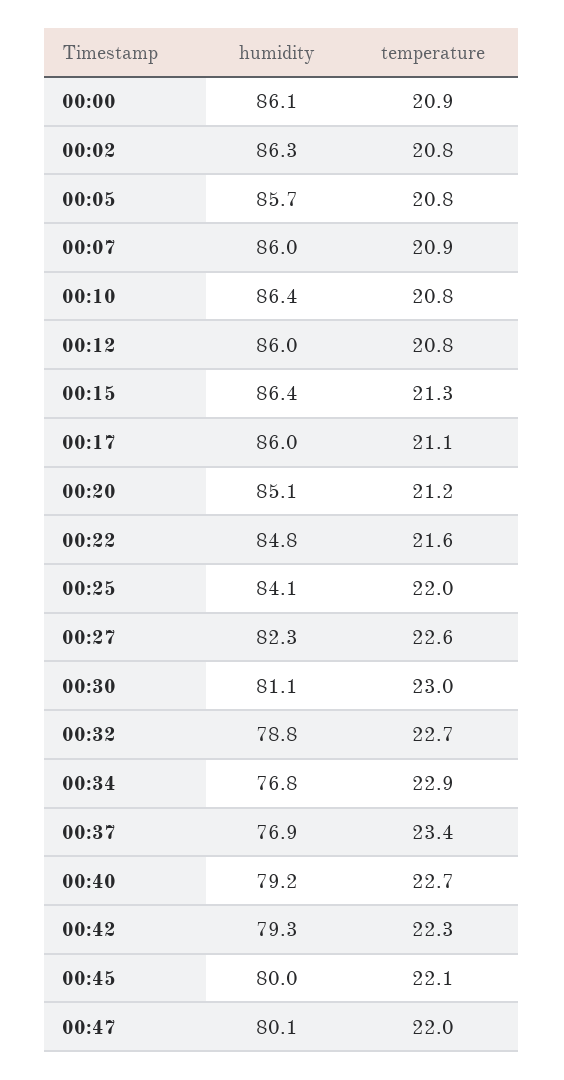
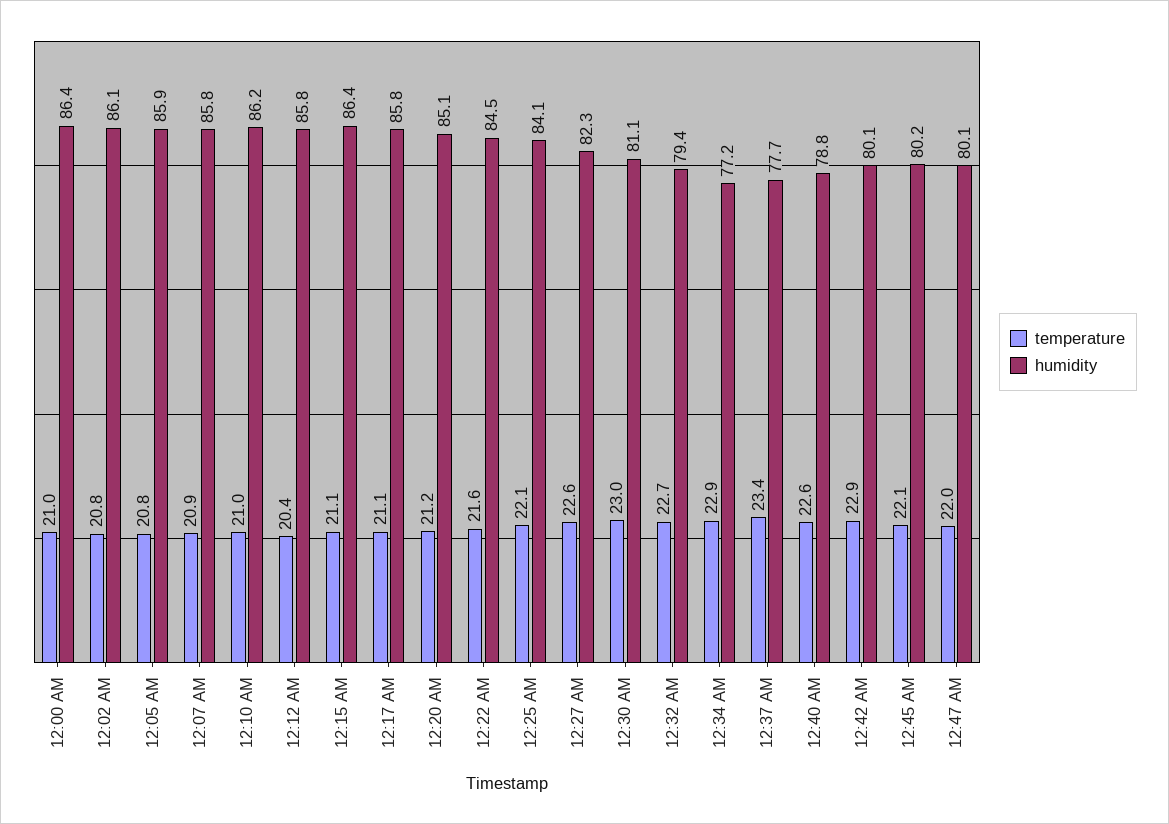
  {
    "humidity": {
-     "00:00": 86.1,
+     "00:00": 86.4,
-     "00:02": 86.3,
+     "00:02": 86.1,
-     "00:05": 85.7,
+     "00:05": 85.9,
-     "00:07": 86,
+     "00:07": 85.8,
-     "00:10": 86.4,
+     "00:10": 86.2,
-     "00:12": 86,
+     "00:12": 85.8,
      "00:15": 86.4,
-     "00:17": 86,
+     "00:17": 85.8,
      "00:20": 85.1,
-     "00:22": 84.8,
+     "00:22": 84.5,
      "00:25": 84.1,
      "00:27": 82.3,
      "00:30": 81.1,
-     "00:32": 78.8,
+     "00:32": 79.4,
-     "00:34": 76.8,
+     "00:34": 77.2,
-     "00:37": 76.9,
+     "00:37": 77.7,
-     "00:40": 79.2,
+     "00:40": 78.8,
-     "00:42": 79.3,
+     "00:42": 80.1,
-     "00:45": 80,
+     "00:45": 80.2,
      "00:47": 80.1
    },
    "temperature": {
-     "00:00": 20.9,
+     "00:00": 21,
      "00:02": 20.8,
      "00:05": 20.8,
      "00:07": 20.9,
-     "00:10": 20.8,
+     "00:10": 21,
-     "00:12": 20.8,
+     "00:12": 20.4,
-     "00:15": 21.3,
+     "00:15": 21.1,
      "00:17": 21.1,
      "00:20": 21.2,
      "00:22": 21.6,
-     "00:25": 22,
+     "00:25": 22.1,
      "00:27": 22.6,
      "00:30": 23,
      "00:32": 22.7,
      "00:34": 22.9,
      "00:37": 23.4,
-     "00:40": 22.7,
+     "00:40": 22.6,
-     "00:42": 22.3,
+     "00:42": 22.9,
      "00:45": 22.1,
      "00:47": 22
    }
  }

